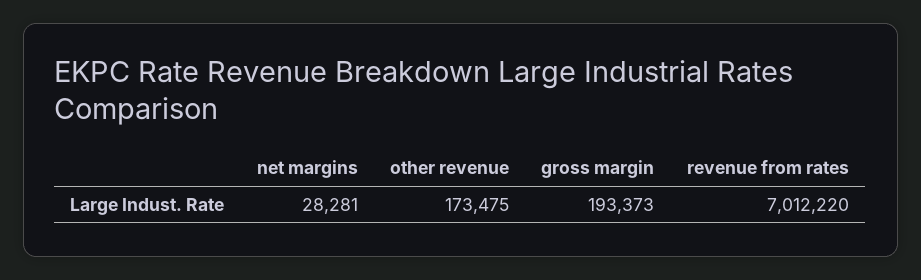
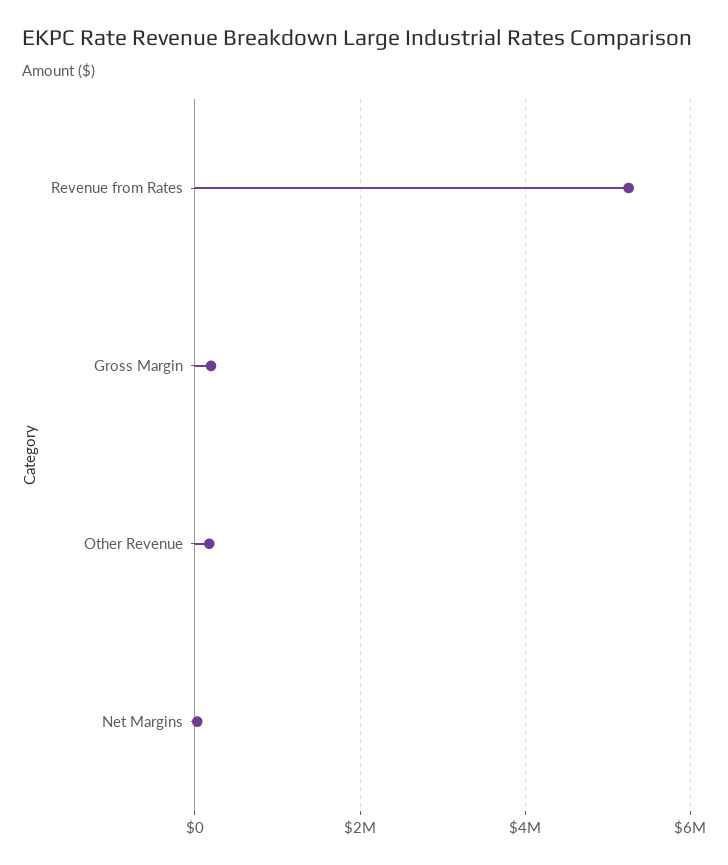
  {
    "net margins": 28281,
    "other revenue": 173475,
    "gross margin": 193373,
-   "revenue from rates": 7012220
+   "revenue from rates": 5200000
  }

